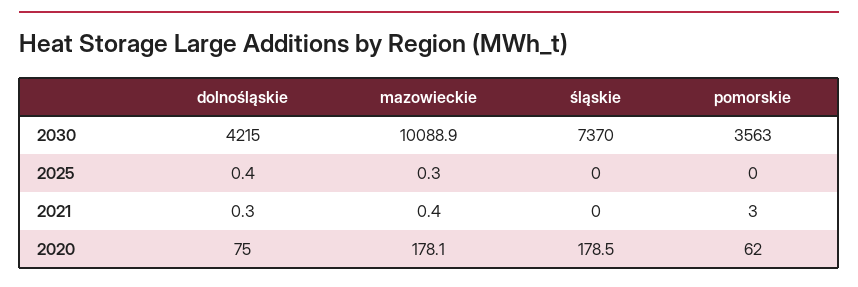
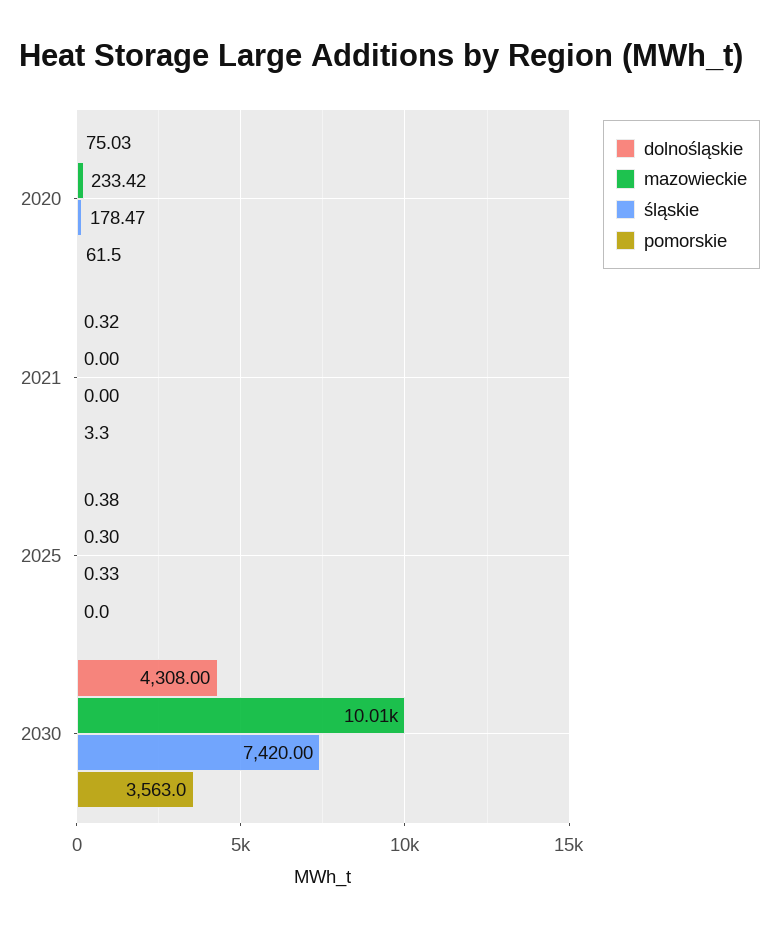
  {
    "dolnośląskie": {
-     "2030": 4215,
+     "2030": 4308,
      "2025": 0.38,
      "2021": 0.32,
      "2020": 75.03
    },
    "mazowieckie": {
-     "2030": 10088.9,
+     "2030": 10010,
      "2025": 0.3,
-     "2021": 0.4,
+     "2021": 0,
-     "2020": 178.1
+     "2020": 233.42
    },
    "śląskie": {
-     "2030": 7370,
+     "2030": 7420,
-     "2025": 0,
+     "2025": 0.33,
      "2021": 0,
      "2020": 178.47
    },
    "pomorskie": {
      "2030": 3563,
      "2025": 0,
      "2021": 3.3,
      "2020": 61.5
    }
  }

